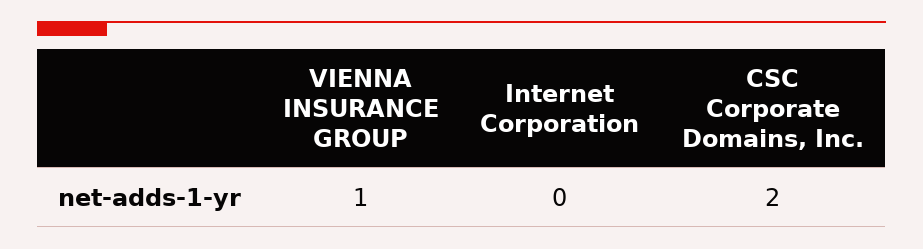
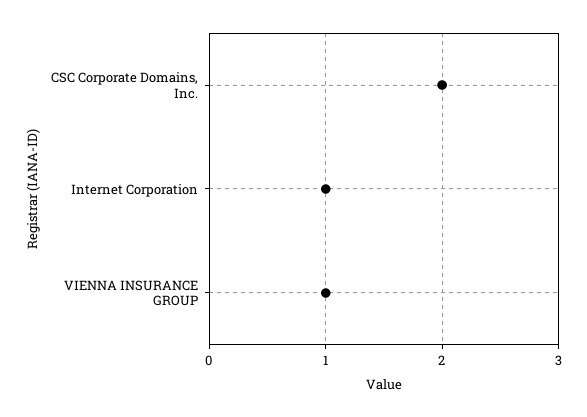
  {
    "VIENNA INSURANCE GROUP": 1,
-   "Internet Corporation": 0,
+   "Internet Corporation": 1,
    "CSC Corporate Domains, Inc.": 2
  }

